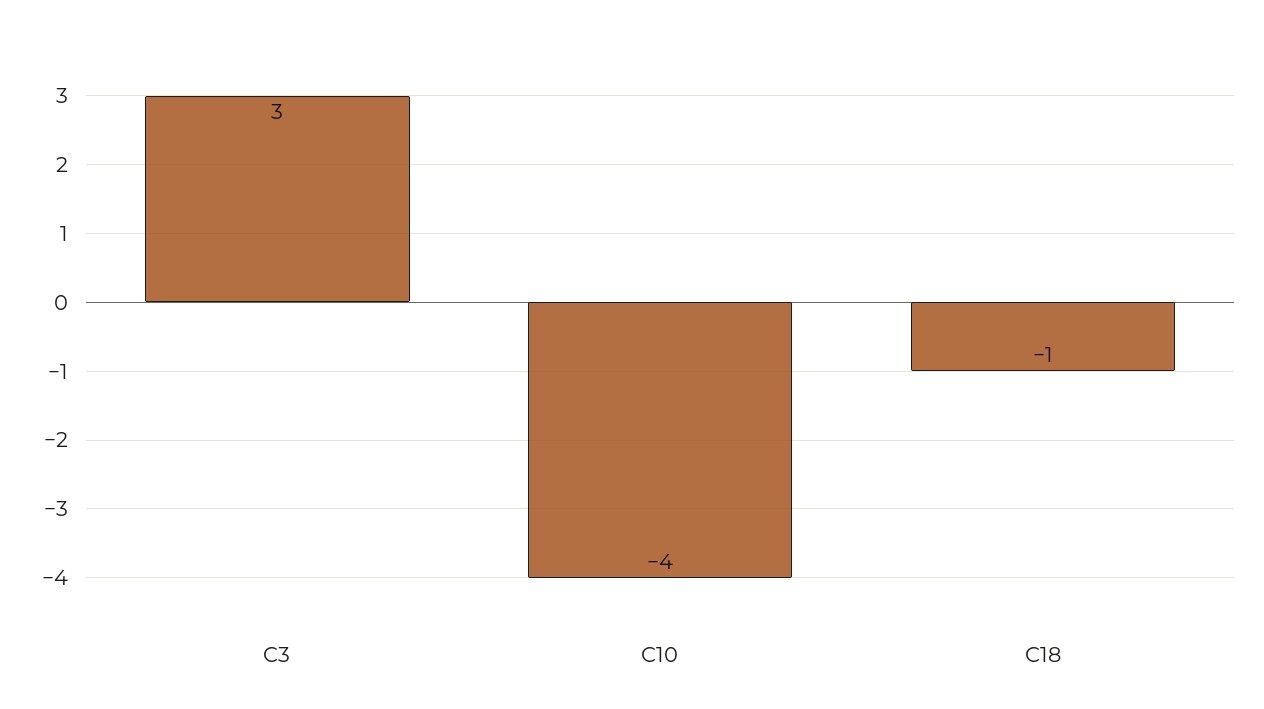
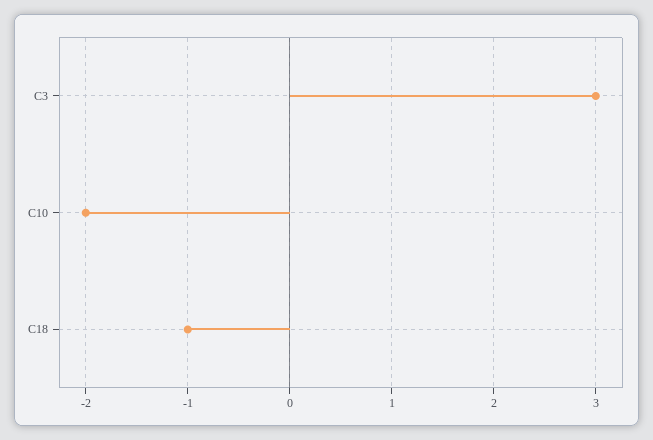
  {
    "C3": 3,
-   "C10": -4,
+   "C10": -2,
    "C18": -1
  }

